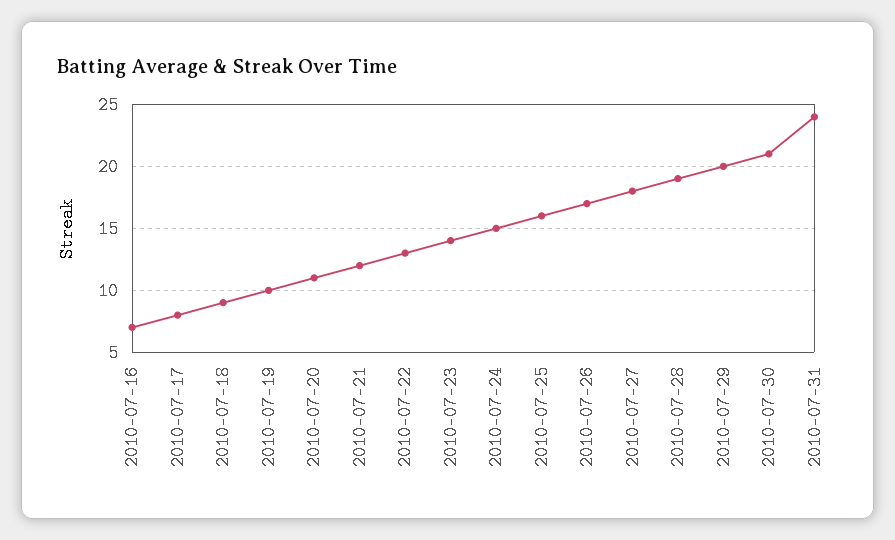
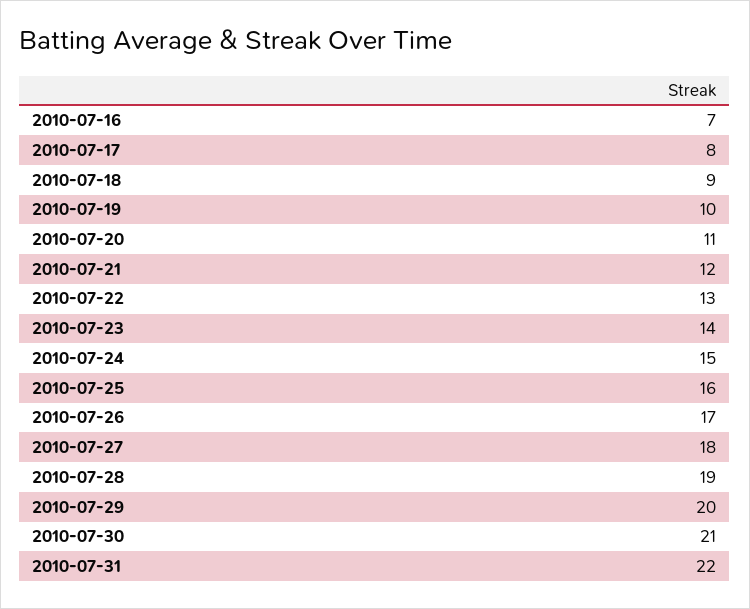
  {
    "2010-07-16": 7,
    "2010-07-17": 8,
    "2010-07-18": 9,
    "2010-07-19": 10,
    "2010-07-20": 11,
    "2010-07-21": 12,
    "2010-07-22": 13,
    "2010-07-23": 14,
    "2010-07-24": 15,
    "2010-07-25": 16,
    "2010-07-26": 17,
    "2010-07-27": 18,
    "2010-07-28": 19,
    "2010-07-29": 20,
    "2010-07-30": 21,
-   "2010-07-31": 24
+   "2010-07-31": 22
  }

